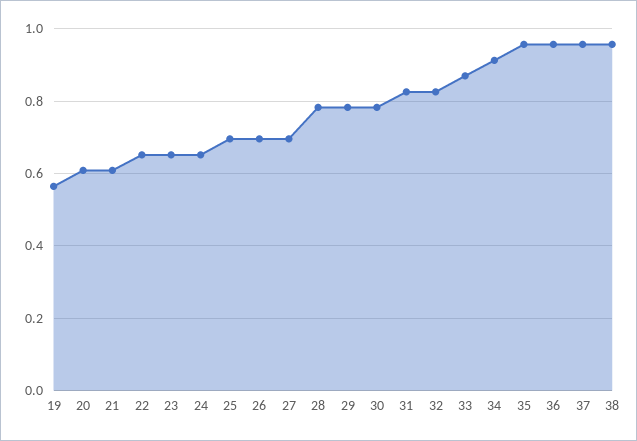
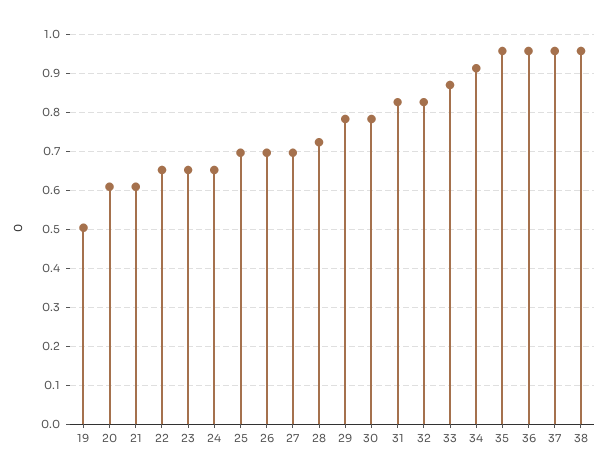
  {
-   "19": 0.56,
+   "19": 0.5,
    "20": 0.6,
    "21": 0.6,
    "22": 0.66,
    "23": 0.66,
    "24": 0.66,
    "25": 0.7,
    "26": 0.7,
    "27": 0.7,
-   "28": 0.78,
+   "28": 0.72,
    "29": 0.78,
    "30": 0.78,
    "31": 0.82,
    "32": 0.82,
    "33": 0.88,
    "34": 0.92,
    "35": 0.96,
    "36": 0.96,
    "37": 0.96,
    "38": 0.96
  }

